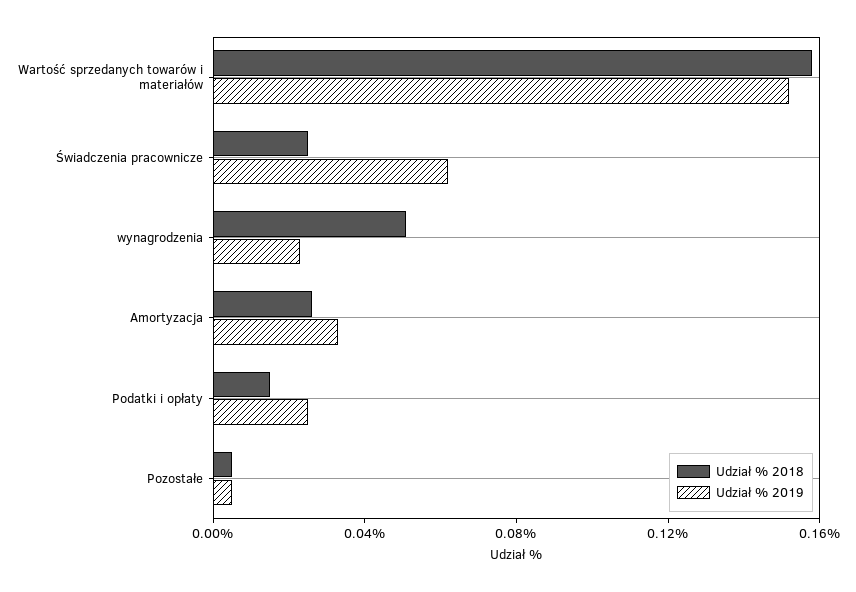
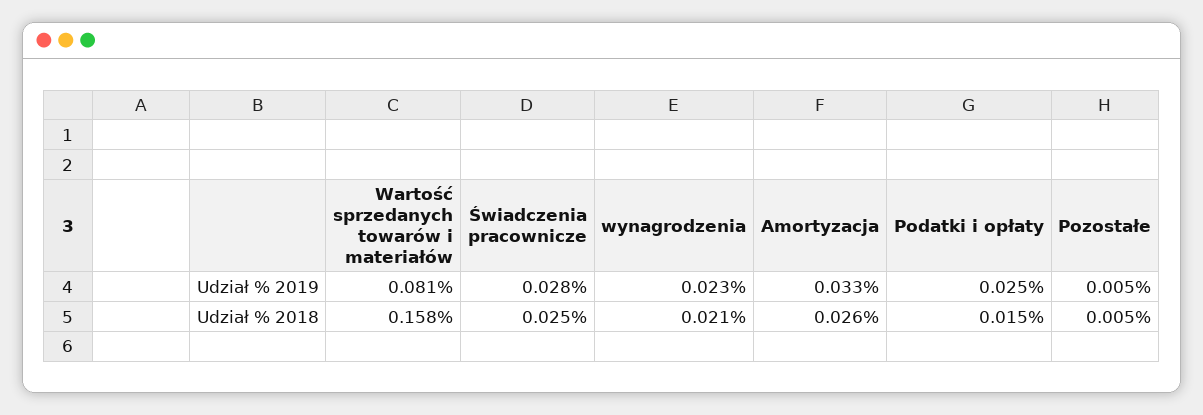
  {
    "Udział % 2018": {
      "Wartość sprzedanych towarów i materiałów": 0.158,
      "Świadczenia pracownicze": 0.025,
-     "wynagrodzenia": 0.05,
+     "wynagrodzenia": 0.021,
      "Amortyzacja": 0.026,
      "Podatki i opłaty": 0.015,
      "Pozostałe": 0.005
    },
    "Udział % 2019": {
-     "Wartość sprzedanych towarów i materiałów": 0.15,
+     "Wartość sprzedanych towarów i materiałów": 0.081,
-     "Świadczenia pracownicze": 0.06,
+     "Świadczenia pracownicze": 0.028,
      "wynagrodzenia": 0.023,
      "Amortyzacja": 0.033,
      "Podatki i opłaty": 0.025,
      "Pozostałe": 0.005
    }
  }

